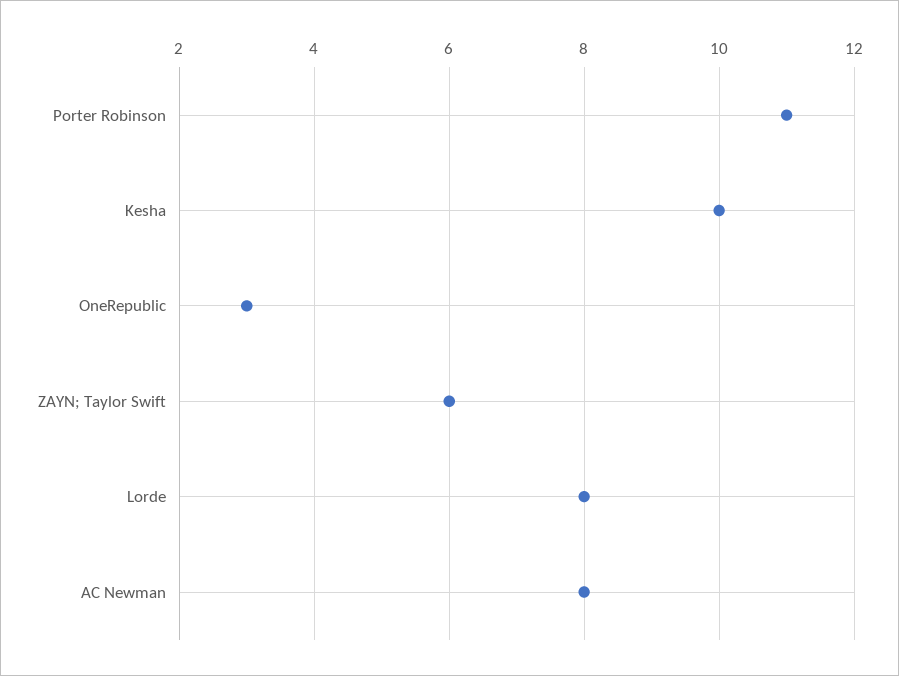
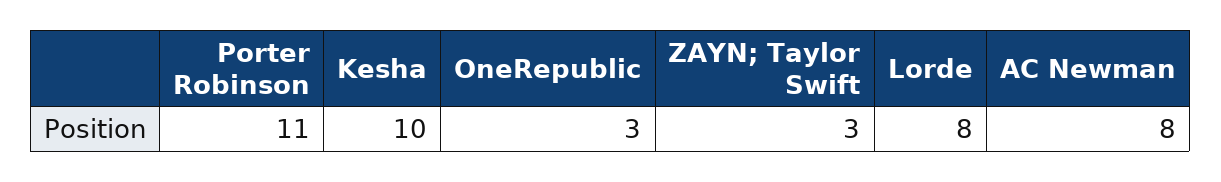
  {
    "Porter Robinson": 11,
    "Kesha": 10,
    "OneRepublic": 3,
-   "ZAYN; Taylor Swift": 6,
+   "ZAYN; Taylor Swift": 3,
    "Lorde": 8,
    "AC Newman": 8
  }

